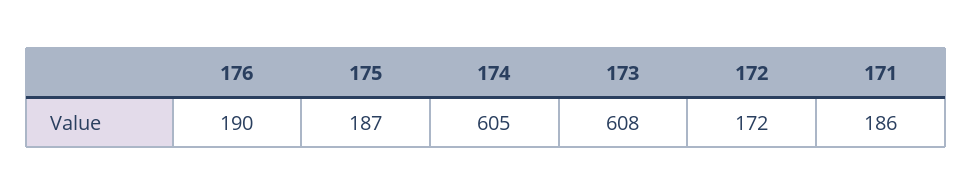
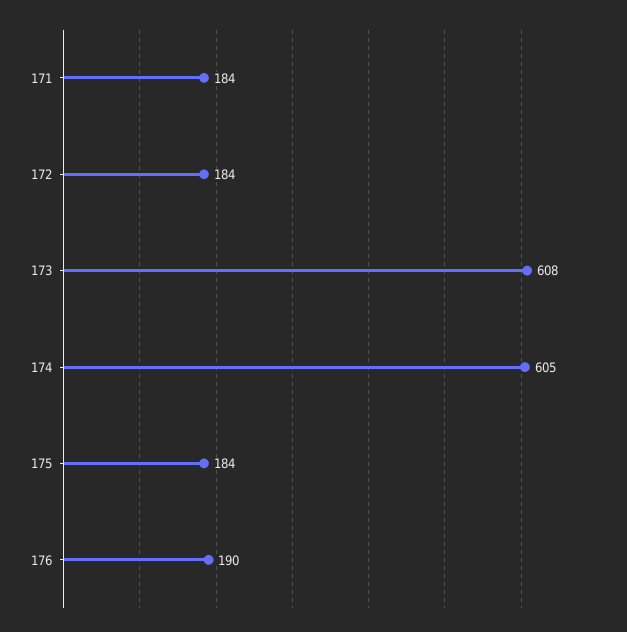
  {
    "176": 190,
-   "175": 187,
+   "175": 184,
    "174": 605,
    "173": 608,
-   "172": 172,
+   "172": 184,
-   "171": 186
+   "171": 184
  }

